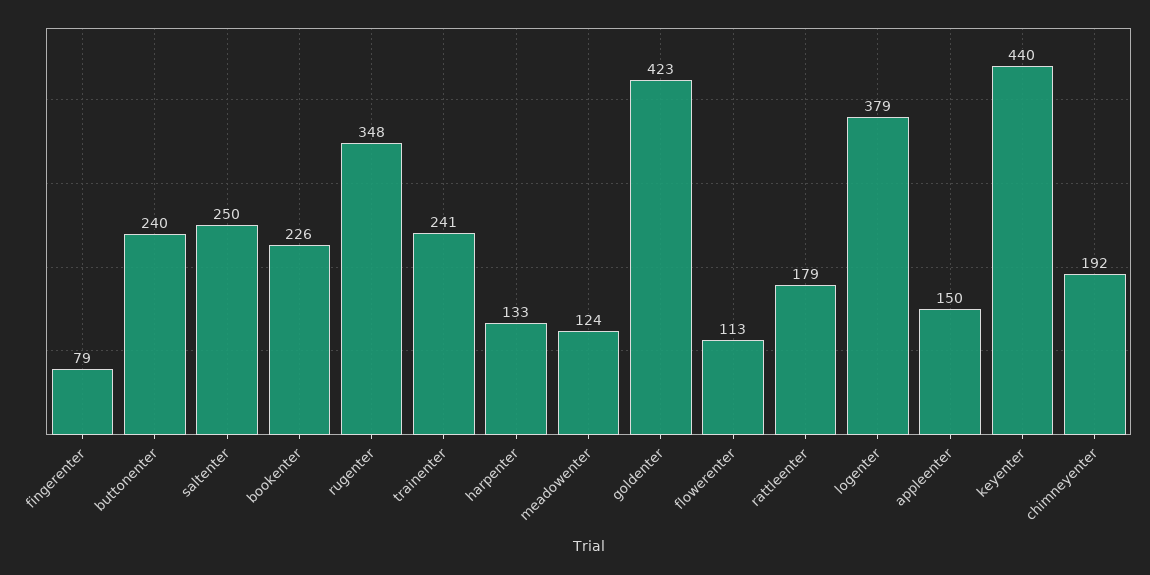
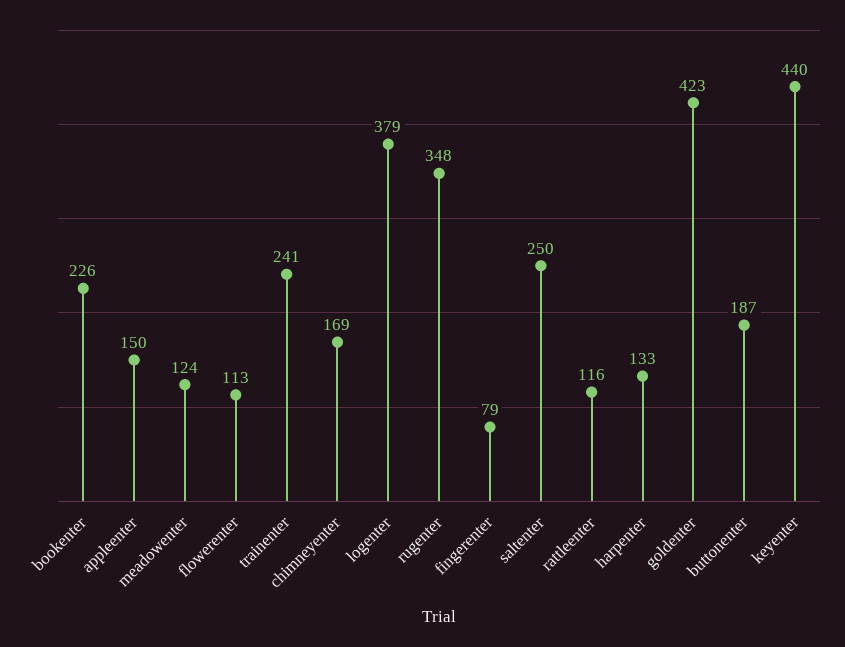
  {
    "fingerenter": 79,
-   "buttonenter": 240,
+   "buttonenter": 187,
    "saltenter": 250,
    "bookenter": 226,
    "rugenter": 348,
    "trainenter": 241,
    "harpenter": 133,
    "meadowenter": 124,
    "goldenter": 423,
    "flowerenter": 113,
-   "rattleenter": 179,
+   "rattleenter": 116,
    "logenter": 379,
    "appleenter": 150,
    "keyenter": 440,
-   "chimneyenter": 192
+   "chimneyenter": 169
  }

